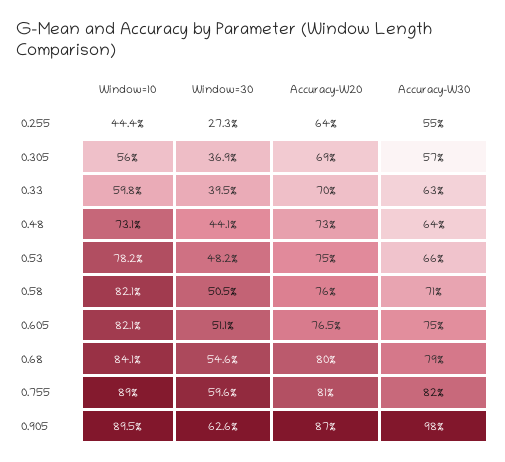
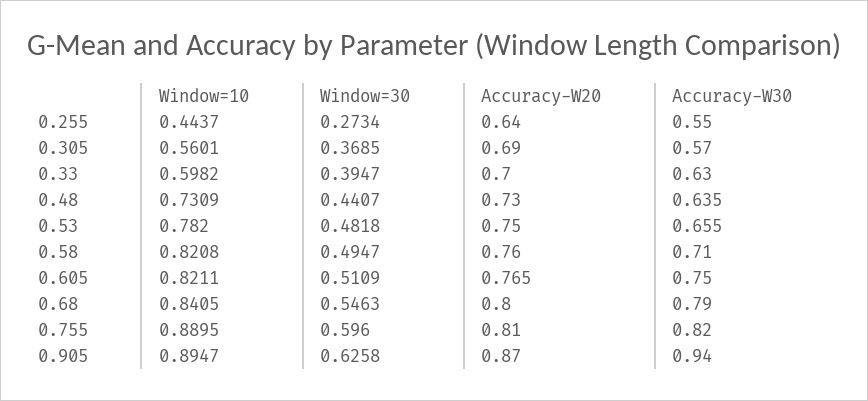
  {
    "Window=10": {
      "0.255": 0.4437,
      "0.305": 0.5601,
      "0.33": 0.5982,
      "0.48": 0.7309,
      "0.53": 0.782,
      "0.58": 0.8208,
      "0.605": 0.8211,
      "0.68": 0.8405,
      "0.755": 0.8895,
      "0.905": 0.8947
    },
    "Window=30": {
      "0.255": 0.2734,
      "0.305": 0.3685,
      "0.33": 0.3947,
      "0.48": 0.4407,
      "0.53": 0.4818,
-     "0.58": 0.505,
+     "0.58": 0.4947,
      "0.605": 0.5109,
      "0.68": 0.5463,
      "0.755": 0.596,
      "0.905": 0.6258
    },
    "Accuracy-W20": {
      "0.255": 0.64,
      "0.305": 0.69,
      "0.33": 0.7,
      "0.48": 0.73,
      "0.53": 0.75,
      "0.58": 0.76,
      "0.605": 0.765,
      "0.68": 0.8,
      "0.755": 0.81,
      "0.905": 0.87
    },
    "Accuracy-W30": {
      "0.255": 0.55,
      "0.305": 0.57,
      "0.33": 0.63,
      "0.48": 0.635,
      "0.53": 0.655,
      "0.58": 0.71,
      "0.605": 0.75,
      "0.68": 0.79,
      "0.755": 0.82,
-     "0.905": 0.98
+     "0.905": 0.94
    }
  }

